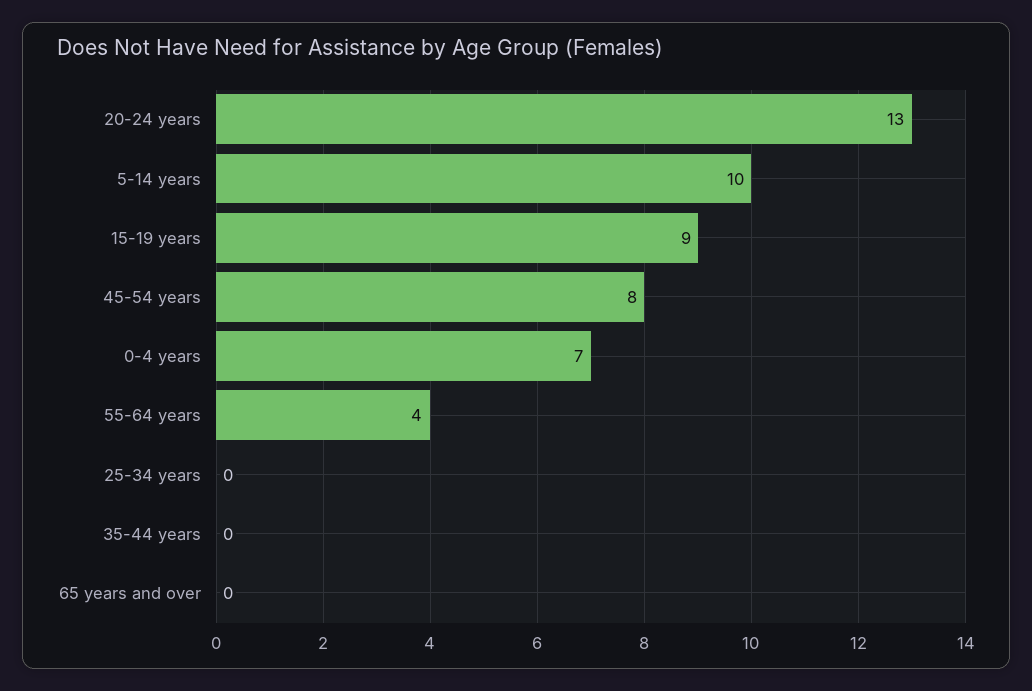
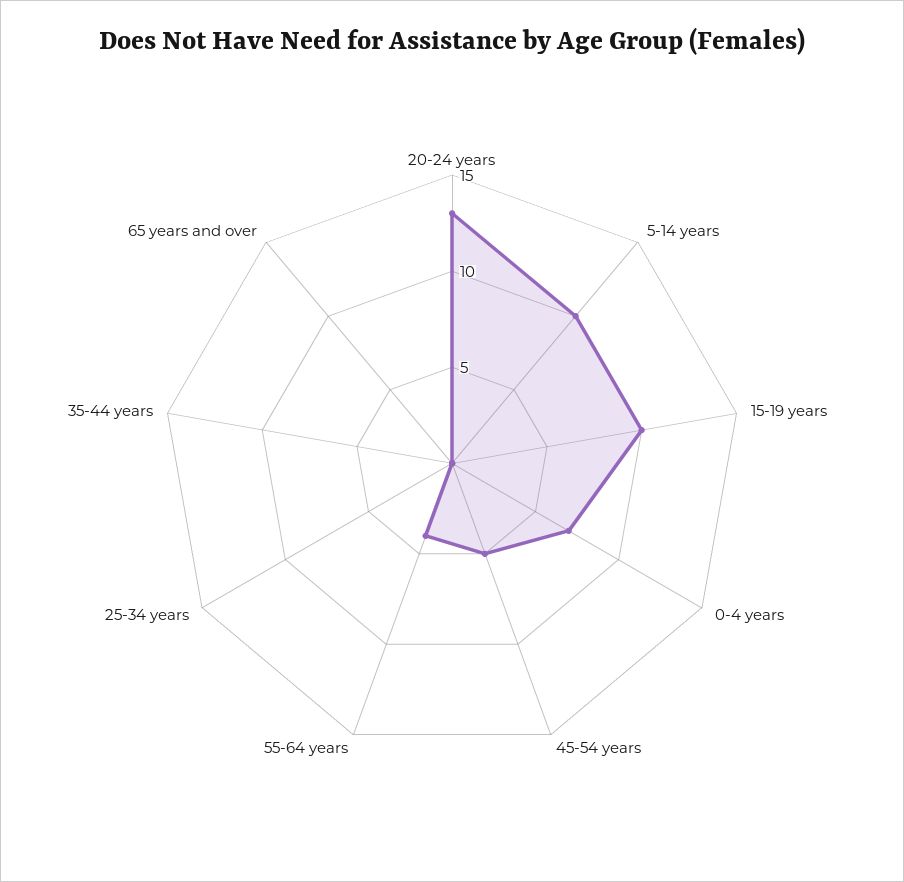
  {
    "20-24 years": 13,
    "5-14 years": 10,
-   "15-19 years": 9,
+   "15-19 years": 10,
-   "45-54 years": 8,
+   "45-54 years": 5,
    "0-4 years": 7,
    "55-64 years": 4,
    "25-34 years": 0,
    "35-44 years": 0,
    "65 years and over": 0
  }

